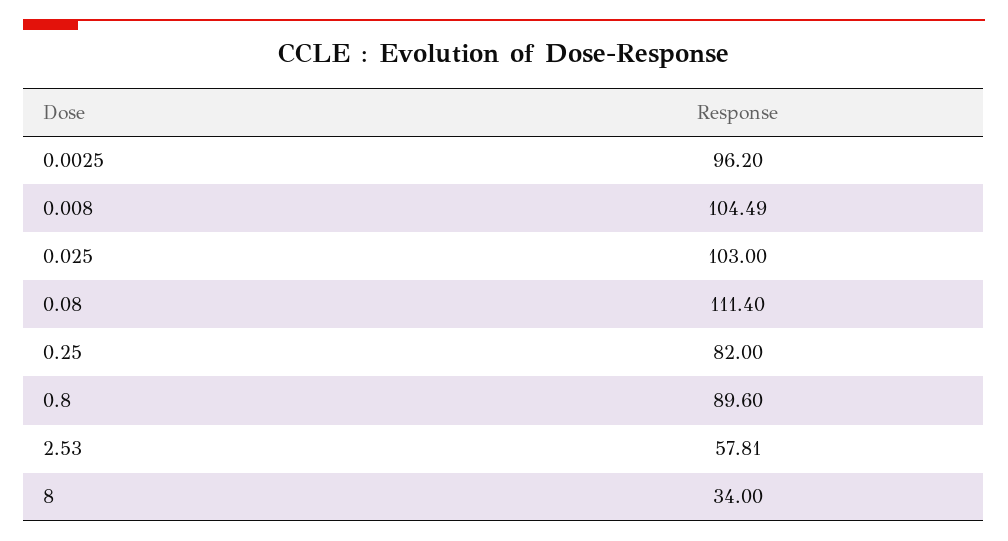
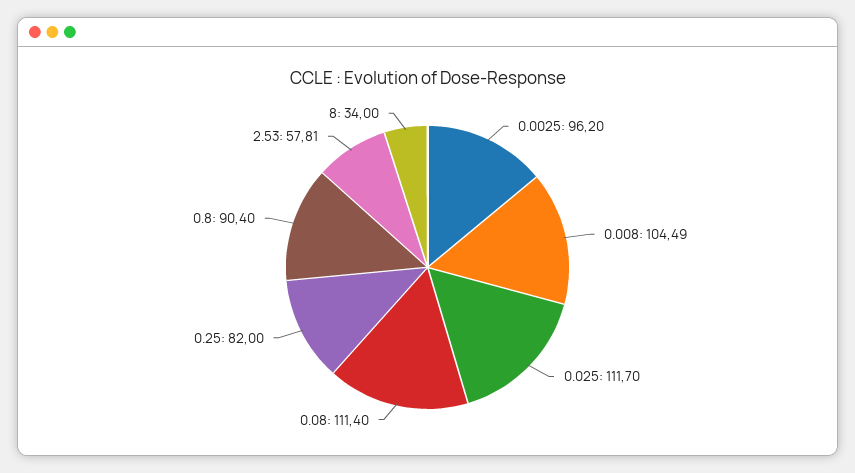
  {
    "0.0025": 96.2,
    "0.008": 104.49,
-   "0.025": 103,
+   "0.025": 111.7,
    "0.08": 111.4,
    "0.25": 82,
-   "0.8": 89.6,
+   "0.8": 90.4,
    "2.53": 57.81,
    "8": 34
  }

